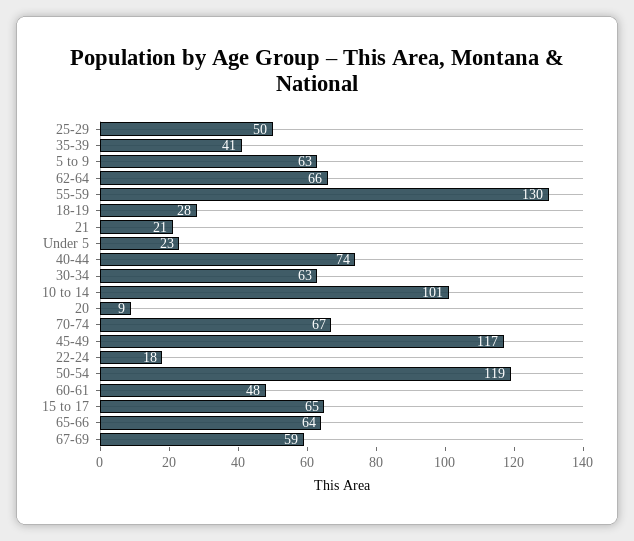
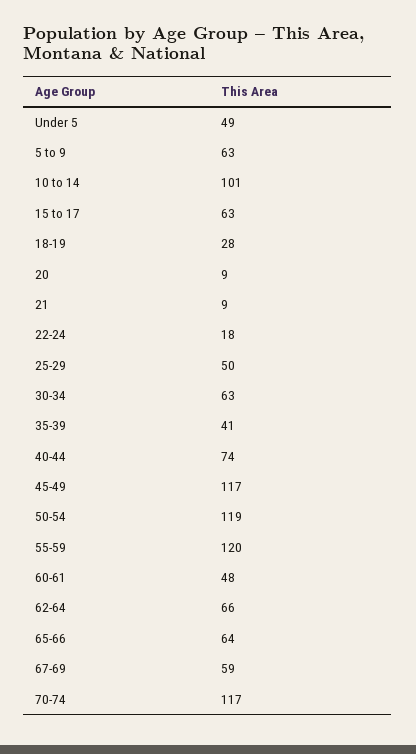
  {
    "25-29": 50,
    "35-39": 41,
    "5 to 9": 63,
    "62-64": 66,
-   "55-59": 130,
+   "55-59": 120,
    "18-19": 28,
-   "21": 21,
+   "21": 9,
-   "Under 5": 23,
+   "Under 5": 49,
    "40-44": 74,
    "30-34": 63,
    "10 to 14": 101,
    "20": 9,
-   "70-74": 67,
+   "70-74": 117,
    "45-49": 117,
    "22-24": 18,
    "50-54": 119,
    "60-61": 48,
-   "15 to 17": 65,
+   "15 to 17": 63,
    "65-66": 64,
    "67-69": 59
  }

